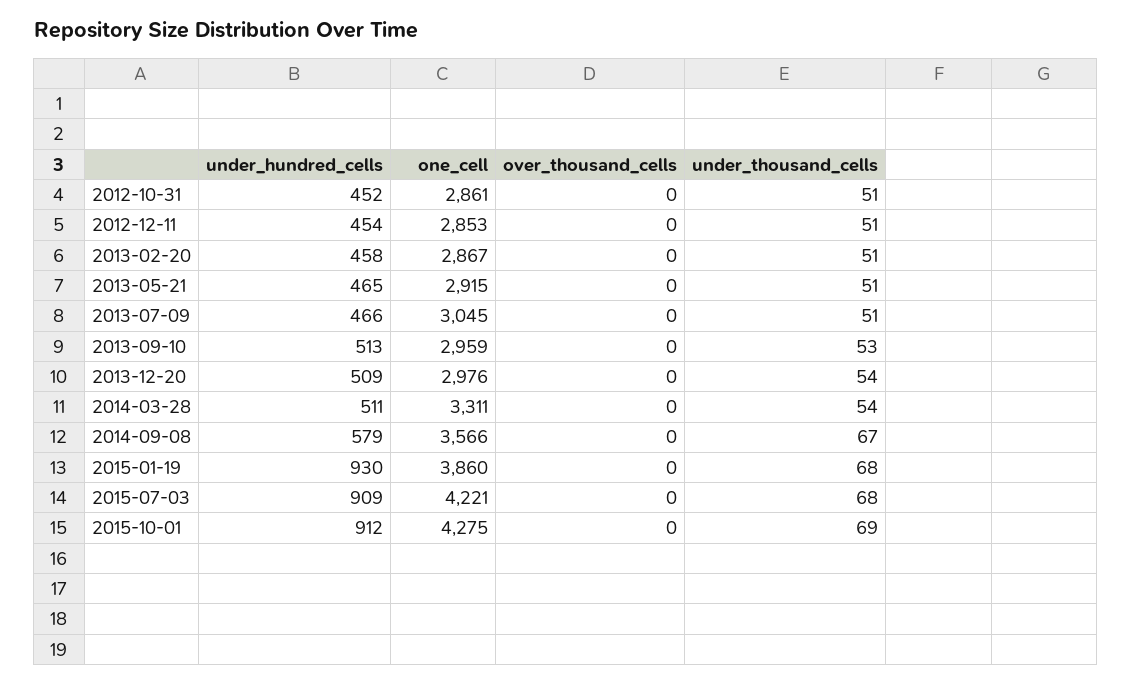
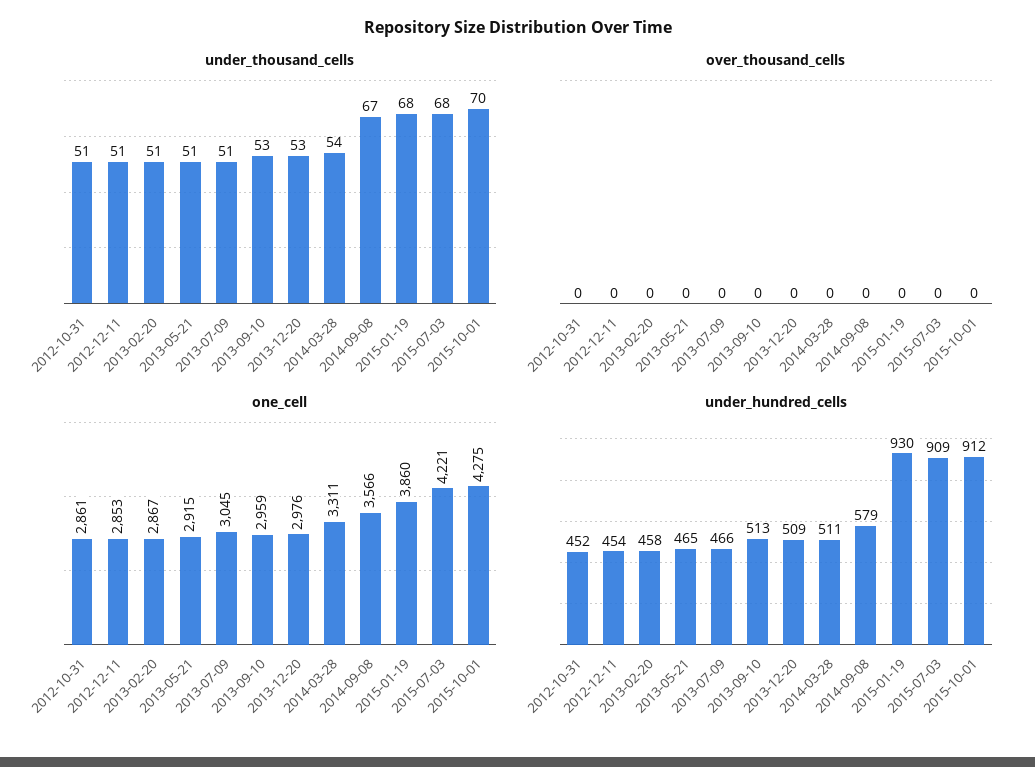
  {
    "under_hundred_cells": {
      "2012-10-31": 452,
      "2012-12-11": 454,
      "2013-02-20": 458,
      "2013-05-21": 465,
      "2013-07-09": 466,
      "2013-09-10": 513,
      "2013-12-20": 509,
      "2014-03-28": 511,
      "2014-09-08": 579,
      "2015-01-19": 930,
      "2015-07-03": 909,
      "2015-10-01": 912
    },
    "one_cell": {
      "2012-10-31": 2861,
      "2012-12-11": 2853,
      "2013-02-20": 2867,
      "2013-05-21": 2915,
      "2013-07-09": 3045,
      "2013-09-10": 2959,
      "2013-12-20": 2976,
      "2014-03-28": 3311,
      "2014-09-08": 3566,
      "2015-01-19": 3860,
      "2015-07-03": 4221,
      "2015-10-01": 4275
    },
    "over_thousand_cells": {
      "2012-10-31": 0,
      "2012-12-11": 0,
      "2013-02-20": 0,
      "2013-05-21": 0,
      "2013-07-09": 0,
      "2013-09-10": 0,
      "2013-12-20": 0,
      "2014-03-28": 0,
      "2014-09-08": 0,
      "2015-01-19": 0,
      "2015-07-03": 0,
      "2015-10-01": 0
    },
    "under_thousand_cells": {
      "2012-10-31": 51,
      "2012-12-11": 51,
      "2013-02-20": 51,
      "2013-05-21": 51,
      "2013-07-09": 51,
      "2013-09-10": 53,
-     "2013-12-20": 54,
+     "2013-12-20": 53,
      "2014-03-28": 54,
      "2014-09-08": 67,
      "2015-01-19": 68,
      "2015-07-03": 68,
-     "2015-10-01": 69
+     "2015-10-01": 70
    }
  }

